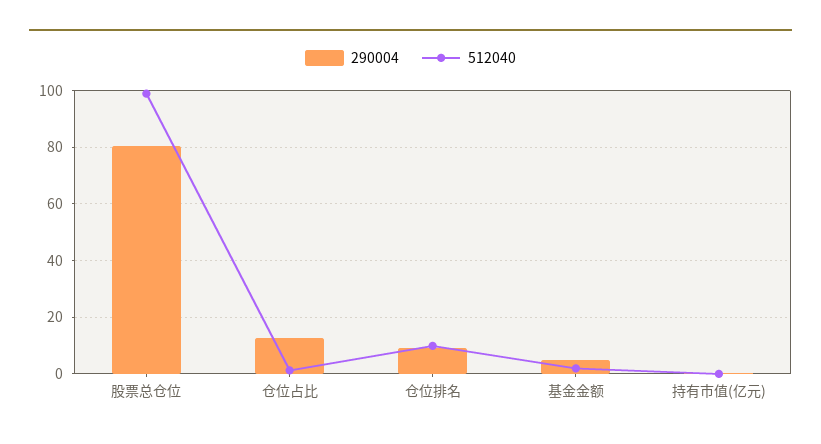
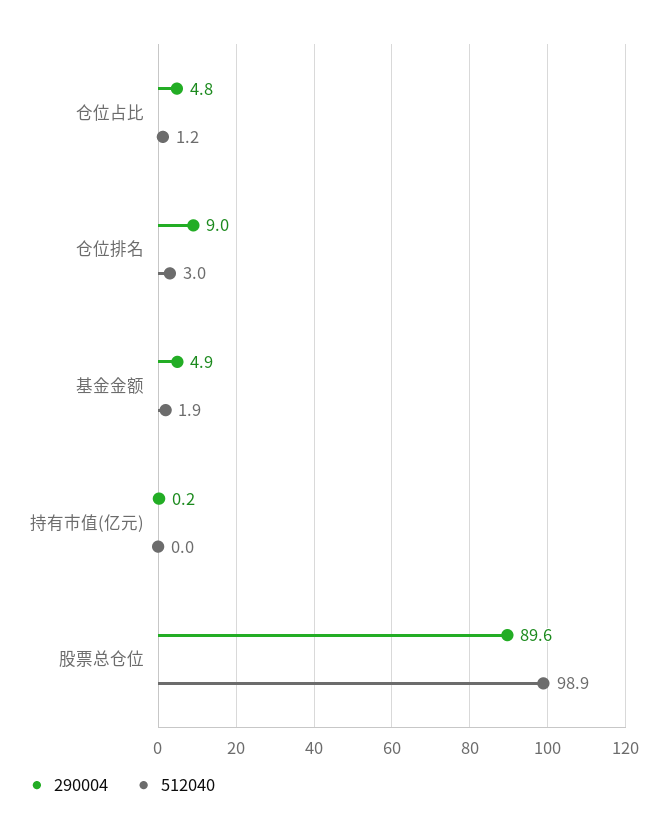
  {
    "290004": {
-     "股票总仓位": 80,
+     "股票总仓位": 89.6,
-     "仓位占比": 12.5,
+     "仓位占比": 4.8,
      "仓位排名": 9,
      "基金金额": 4.9,
      "持有市值(亿元)": 0.2
    },
    "512040": {
      "股票总仓位": 98.9,
      "仓位占比": 1.2,
-     "仓位排名": 10,
+     "仓位排名": 3,
      "基金金额": 1.9,
      "持有市值(亿元)": 0
    }
  }

